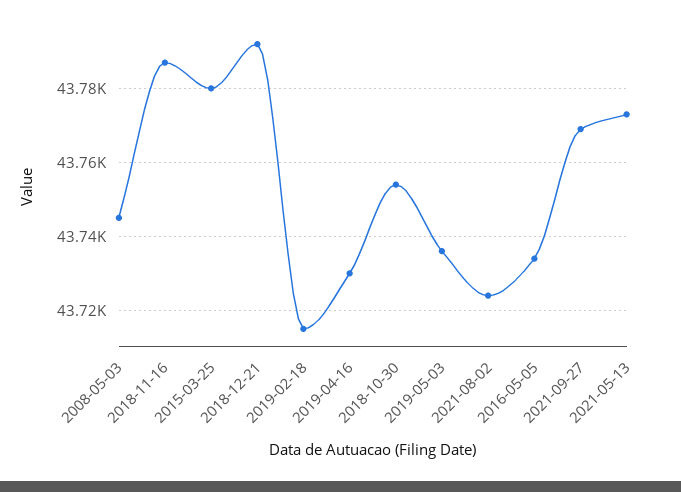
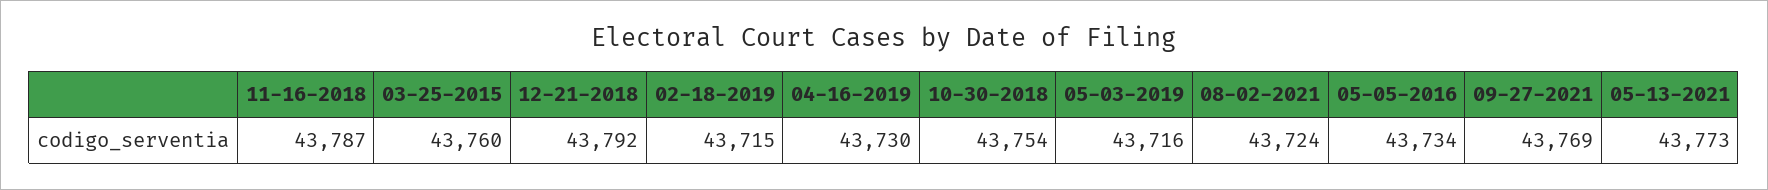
  {
-   "2008-05-03": 43745,
    "2018-11-16": 43787,
-   "2015-03-25": 43780,
+   "2015-03-25": 43760,
    "2018-12-21": 43792,
    "2019-02-18": 43715,
    "2019-04-16": 43730,
    "2018-10-30": 43754,
-   "2019-05-03": 43735,
+   "2019-05-03": 43716,
    "2021-08-02": 43724,
    "2016-05-05": 43734,
    "2021-09-27": 43769,
    "2021-05-13": 43773
  }

